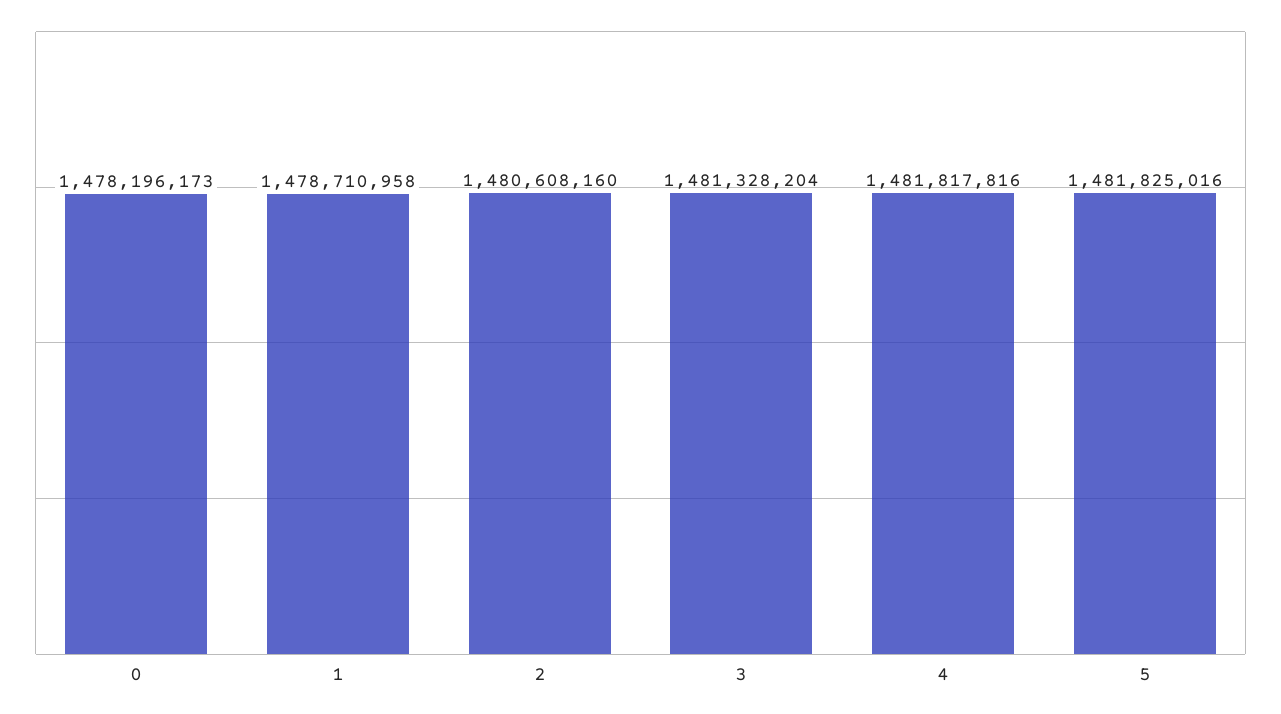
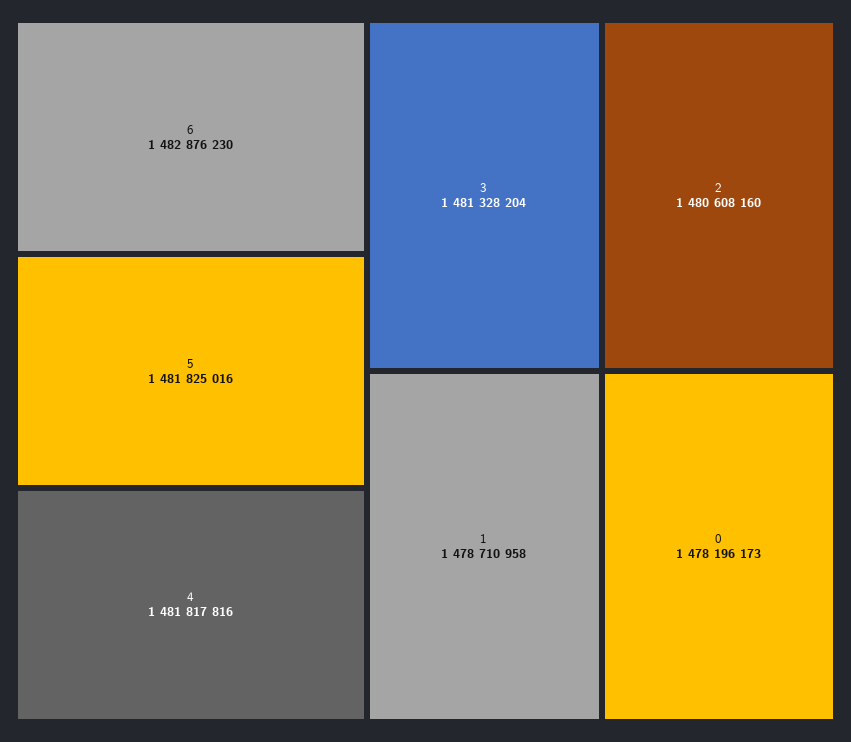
  {
    "0": 1478196173,
    "1": 1478710958,
    "2": 1480608160,
    "3": 1481328204,
    "4": 1481817816,
-   "5": 1481825016
+   "5": 1481825016,
+   "6": 1482876230
  }

